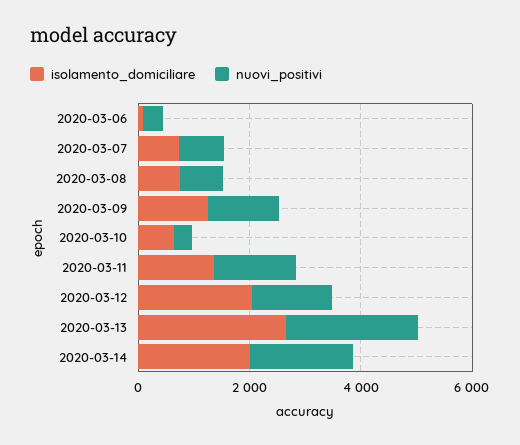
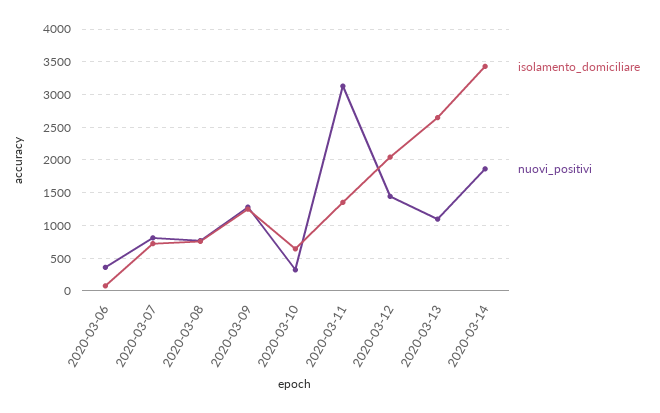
  {
    "isolamento_domiciliare": {
      "2020-03-06": 100,
      "2020-03-07": 700,
      "2020-03-08": 800,
      "2020-03-09": 1200,
      "2020-03-10": 600,
      "2020-03-11": 1400,
      "2020-03-12": 2000,
      "2020-03-13": 2600,
-     "2020-03-14": 2000
+     "2020-03-14": 3400
    },
    "nuovi_positivi": {
      "2020-03-06": 400,
      "2020-03-07": 800,
      "2020-03-08": 800,
      "2020-03-09": 1300,
      "2020-03-10": 300,
-     "2020-03-11": 1500,
+     "2020-03-11": 3100,
      "2020-03-12": 1400,
-     "2020-03-13": 2500,
+     "2020-03-13": 1100,
      "2020-03-14": 1900
    }
  }

